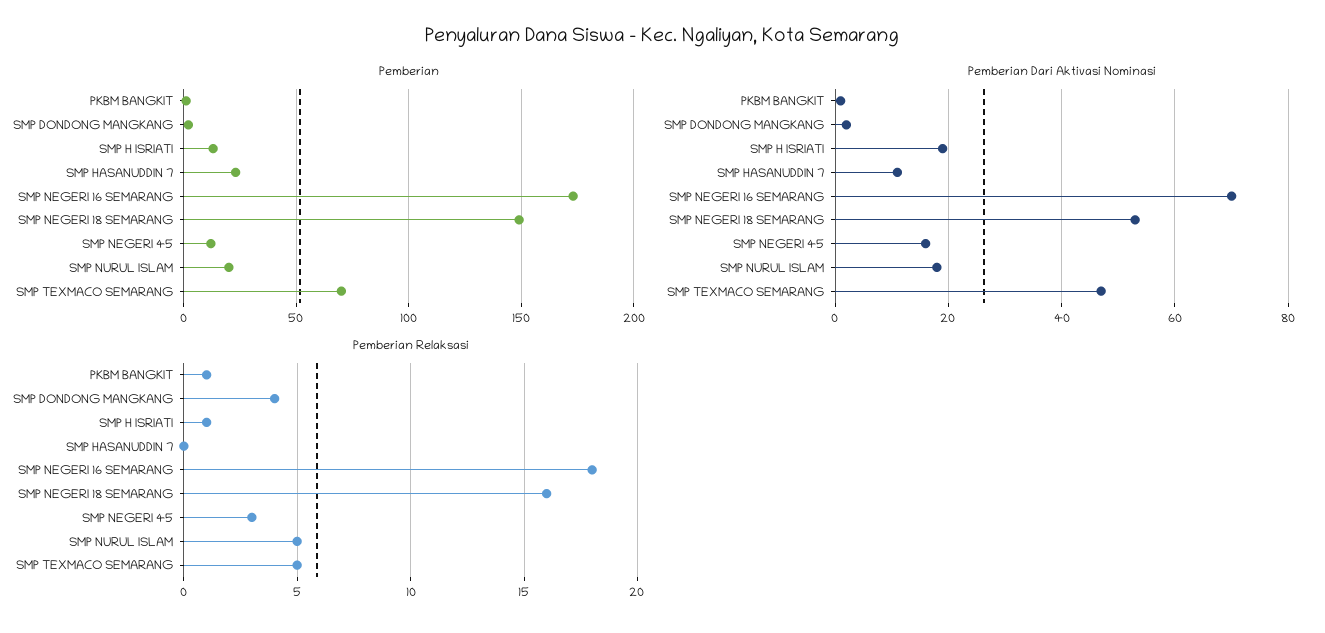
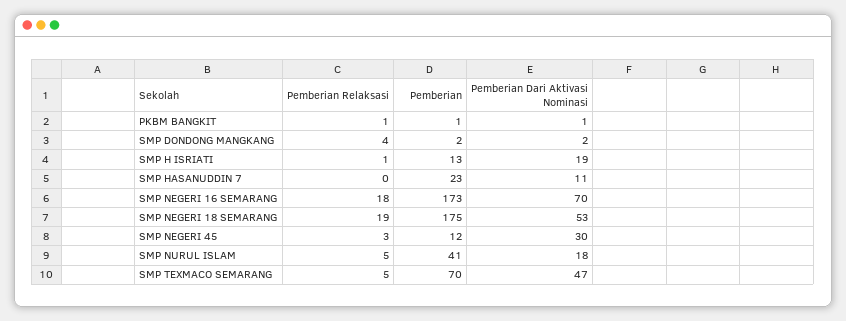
  {
    "Pemberian": {
      "PKBM BANGKIT": 1,
      "SMP DONDONG MANGKANG": 2,
      "SMP H ISRIATI": 13,
      "SMP HASANUDDIN 7": 23,
      "SMP NEGERI 16 SEMARANG": 173,
-     "SMP NEGERI 18 SEMARANG": 150,
+     "SMP NEGERI 18 SEMARANG": 175,
      "SMP NEGERI 45": 12,
-     "SMP NURUL ISLAM": 20,
+     "SMP NURUL ISLAM": 41,
      "SMP TEXMACO SEMARANG": 70
    },
    "Pemberian Dari Aktivasi Nominasi": {
      "PKBM BANGKIT": 1,
      "SMP DONDONG MANGKANG": 2,
      "SMP H ISRIATI": 19,
      "SMP HASANUDDIN 7": 11,
      "SMP NEGERI 16 SEMARANG": 70,
      "SMP NEGERI 18 SEMARANG": 53,
-     "SMP NEGERI 45": 15,
+     "SMP NEGERI 45": 30,
      "SMP NURUL ISLAM": 18,
      "SMP TEXMACO SEMARANG": 47
    },
    "Pemberian Relaksasi": {
      "PKBM BANGKIT": 1,
      "SMP DONDONG MANGKANG": 4,
      "SMP H ISRIATI": 1,
      "SMP HASANUDDIN 7": 0,
      "SMP NEGERI 16 SEMARANG": 18,
-     "SMP NEGERI 18 SEMARANG": 16,
+     "SMP NEGERI 18 SEMARANG": 19,
      "SMP NEGERI 45": 3,
      "SMP NURUL ISLAM": 5,
      "SMP TEXMACO SEMARANG": 5
    }
  }

